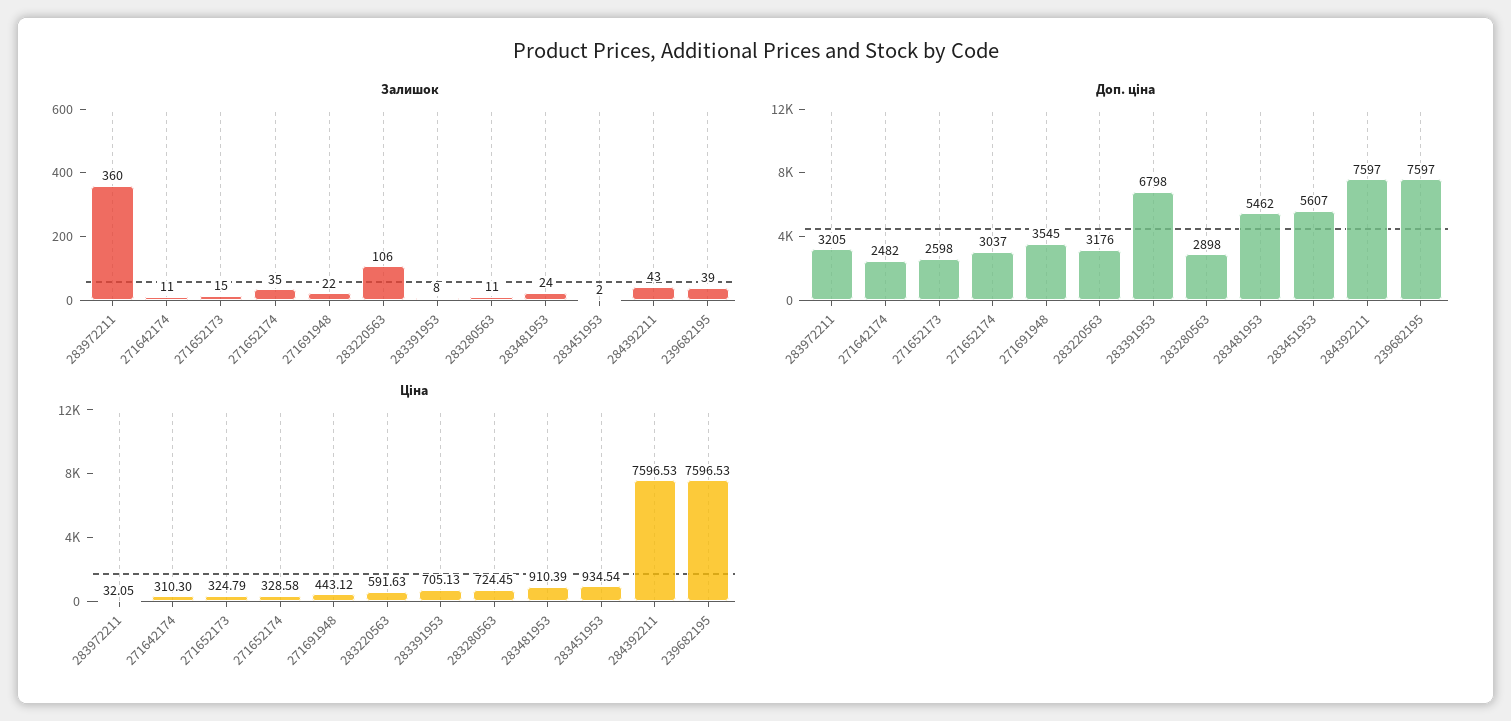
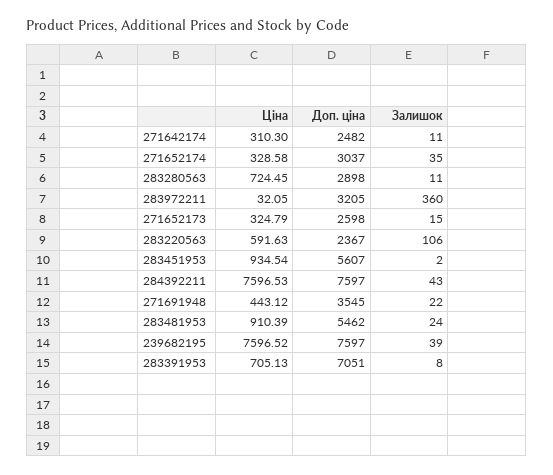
  {
    "Залишок": {
      "283972211": 360,
      "271642174": 11,
      "271652173": 15,
      "271652174": 35,
      "271691948": 22,
      "283220563": 106,
      "283391953": 8,
      "283280563": 11,
      "283481953": 24,
      "283451953": 2,
      "284392211": 43,
      "239682195": 39
    },
    "Доп. ціна": {
      "283972211": 3205,
      "271642174": 2482,
      "271652173": 2598,
      "271652174": 3037,
      "271691948": 3545,
-     "283220563": 3176,
+     "283220563": 2367,
-     "283391953": 6798,
+     "283391953": 7051,
      "283280563": 2898,
      "283481953": 5462,
      "283451953": 5607,
      "284392211": 7597,
      "239682195": 7597
    },
    "Ціна": {
      "283972211": 32.05,
      "271642174": 310.3,
      "271652173": 324.79,
      "271652174": 328.58,
      "271691948": 443.12,
      "283220563": 591.63,
      "283391953": 705.13,
      "283280563": 724.45,
      "283481953": 910.39,
      "283451953": 934.54,
      "284392211": 7596.53,
-     "239682195": 7596.53
+     "239682195": 7596.52
    }
  }

